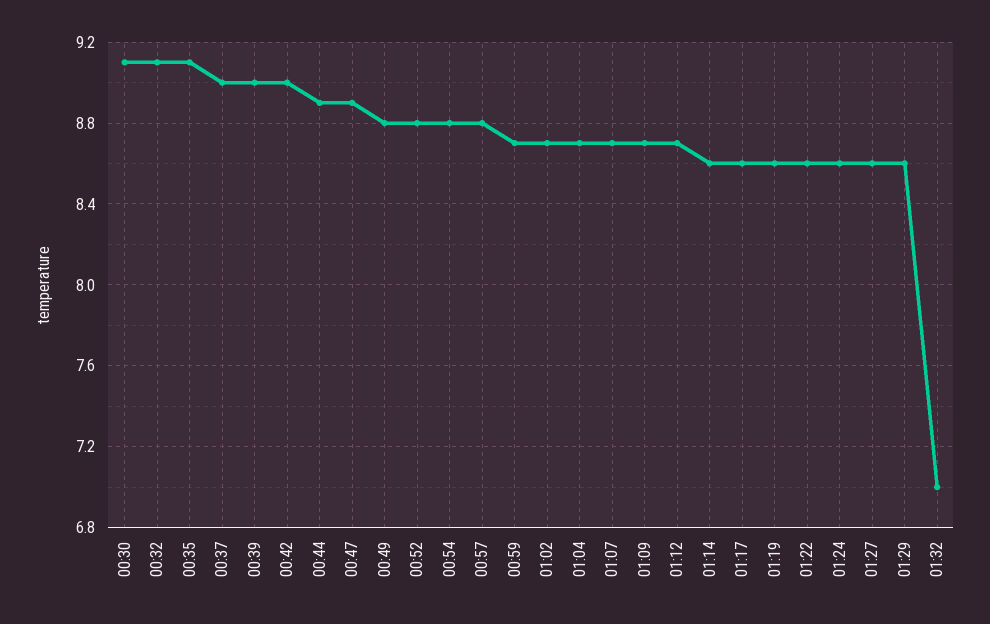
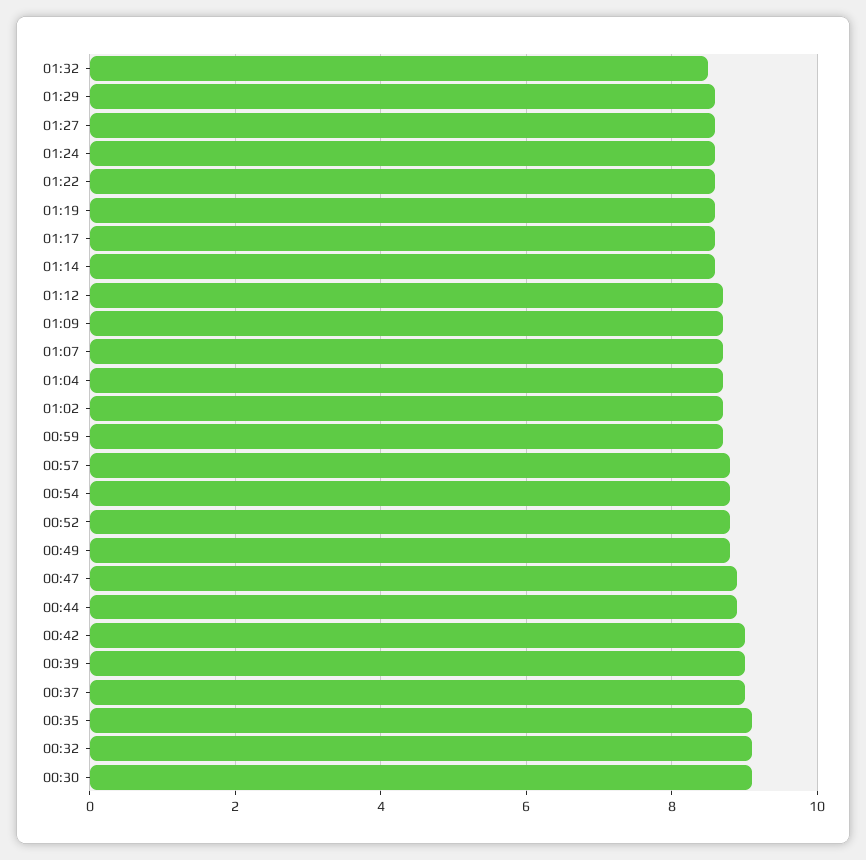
  {
    "00:30": 9.1,
    "00:32": 9.1,
    "00:35": 9.1,
    "00:37": 9,
    "00:39": 9,
    "00:42": 9,
    "00:44": 8.9,
    "00:47": 8.9,
    "00:49": 8.8,
    "00:52": 8.8,
    "00:54": 8.8,
    "00:57": 8.8,
    "00:59": 8.7,
    "01:02": 8.7,
    "01:04": 8.7,
    "01:07": 8.7,
    "01:09": 8.7,
    "01:12": 8.7,
    "01:14": 8.6,
    "01:17": 8.6,
    "01:19": 8.6,
    "01:22": 8.6,
    "01:24": 8.6,
    "01:27": 8.6,
    "01:29": 8.6,
-   "01:32": 7
+   "01:32": 8.5
  }

